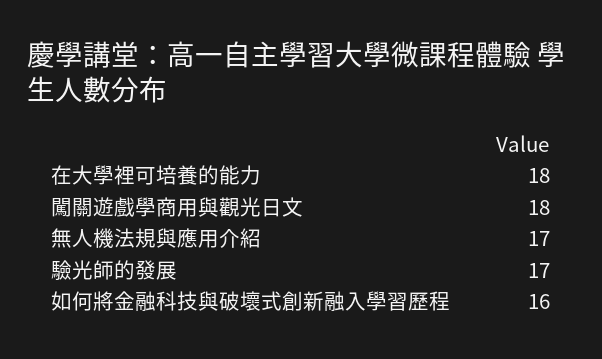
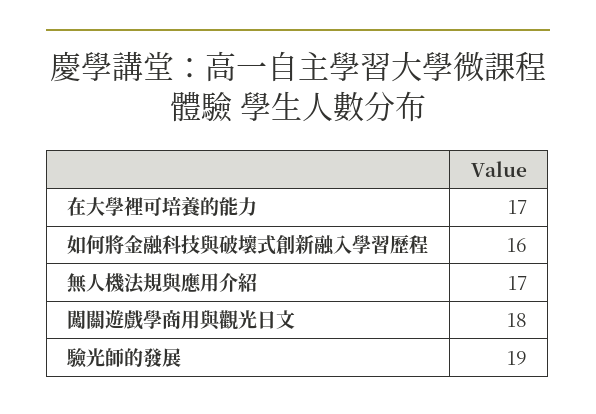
  {
-   "在大學裡可培養的能力": 18,
+   "在大學裡可培養的能力": 17,
    "闖關遊戲學商用與觀光日文": 18,
    "無人機法規與應用介紹": 17,
-   "驗光師的發展": 17,
+   "驗光師的發展": 19,
    "如何將金融科技與破壞式創新融入學習歷程": 16
  }

